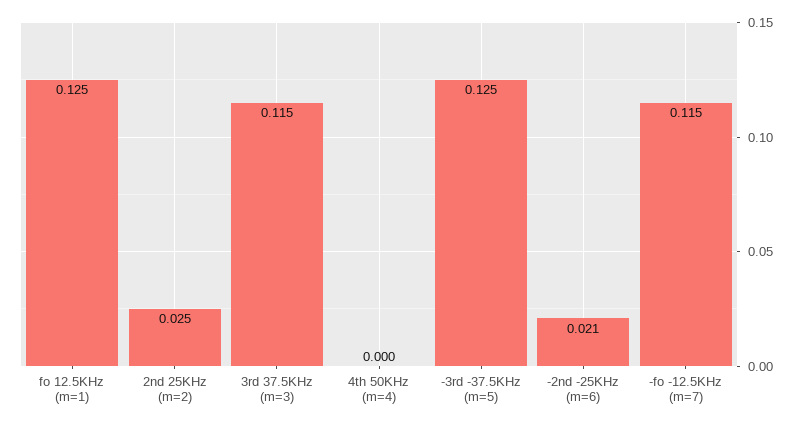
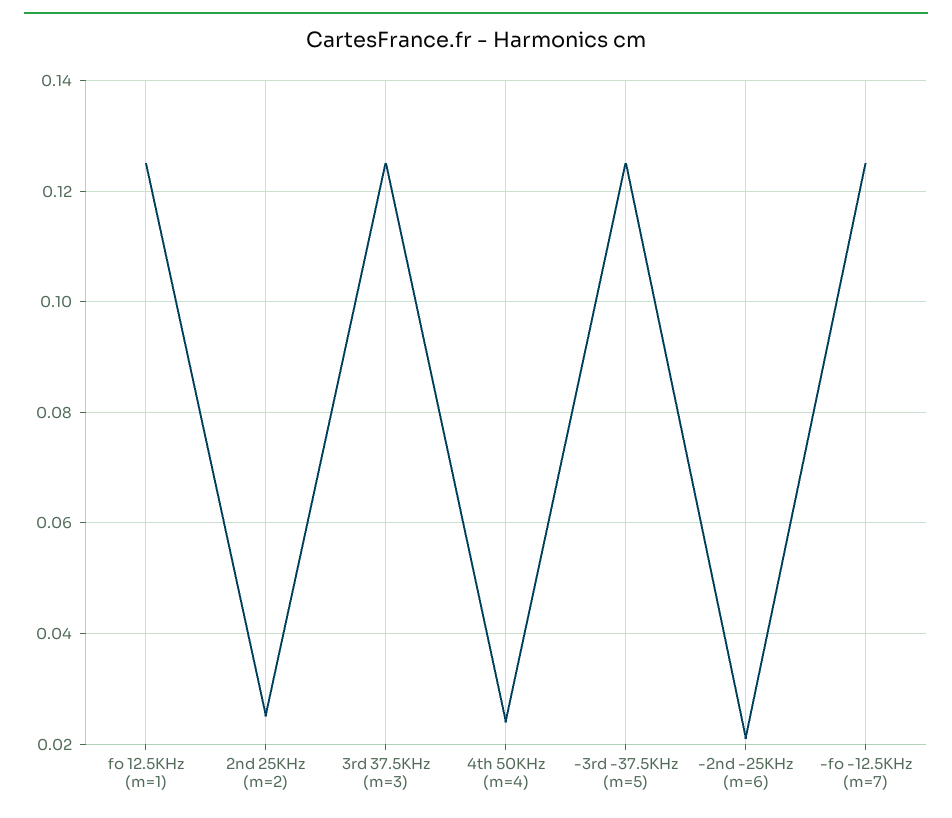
  {
    "fo 12.5KHz (m=1)": 0.125,
    "2nd 25KHz (m=2)": 0.025,
-   "3rd 37.5KHz (m=3)": 0.115,
+   "3rd 37.5KHz (m=3)": 0.125,
-   "4th 50KHz (m=4)": 0,
+   "4th 50KHz (m=4)": 0.025,
    "-3rd -37.5KHz (m=5)": 0.125,
    "-2nd -25KHz (m=6)": 0.021,
-   "-fo -12.5KHz (m=7)": 0.115
+   "-fo -12.5KHz (m=7)": 0.125
  }

